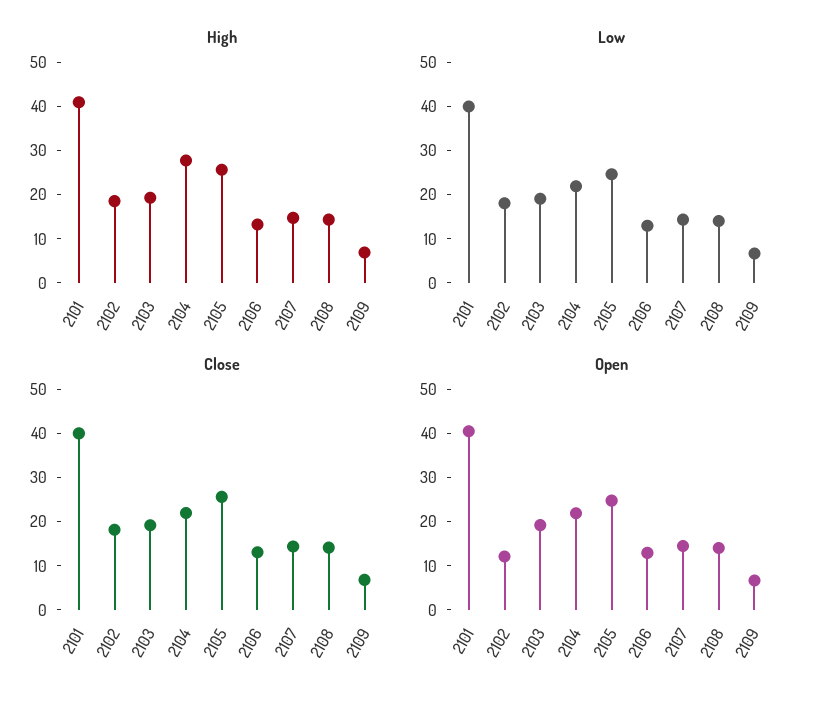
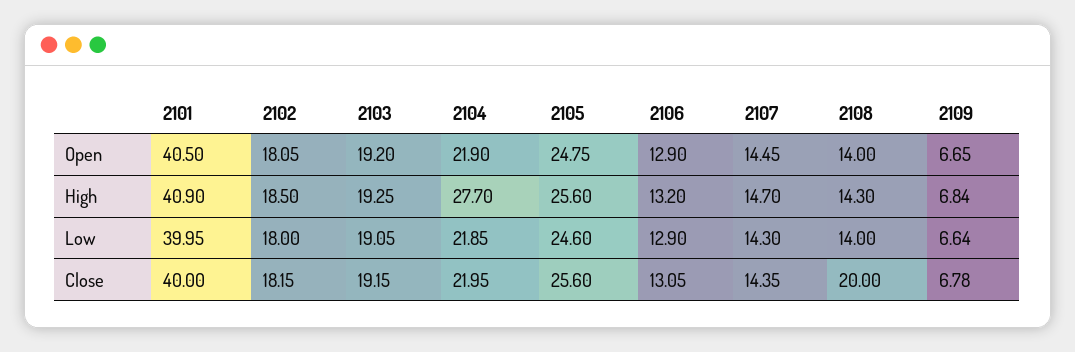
  {
    "High": {
      "2101": 40.9,
      "2102": 18.5,
      "2103": 19.25,
      "2104": 27.7,
      "2105": 25.6,
      "2106": 13.2,
      "2107": 14.7,
      "2108": 14.3,
      "2109": 6.84
    },
    "Low": {
      "2101": 39.95,
      "2102": 18,
      "2103": 19.05,
      "2104": 21.85,
      "2105": 24.6,
      "2106": 12.9,
      "2107": 14.3,
      "2108": 14,
      "2109": 6.64
    },
    "Close": {
      "2101": 40,
      "2102": 18.15,
      "2103": 19.15,
      "2104": 21.95,
      "2105": 25.6,
      "2106": 13.05,
      "2107": 14.35,
-     "2108": 14,
+     "2108": 20,
      "2109": 6.78
    },
    "Open": {
      "2101": 40.5,
-     "2102": 12,
+     "2102": 18.05,
      "2103": 19.2,
      "2104": 21.9,
      "2105": 24.75,
      "2106": 12.9,
      "2107": 14.45,
      "2108": 14,
      "2109": 6.65
    }
  }

